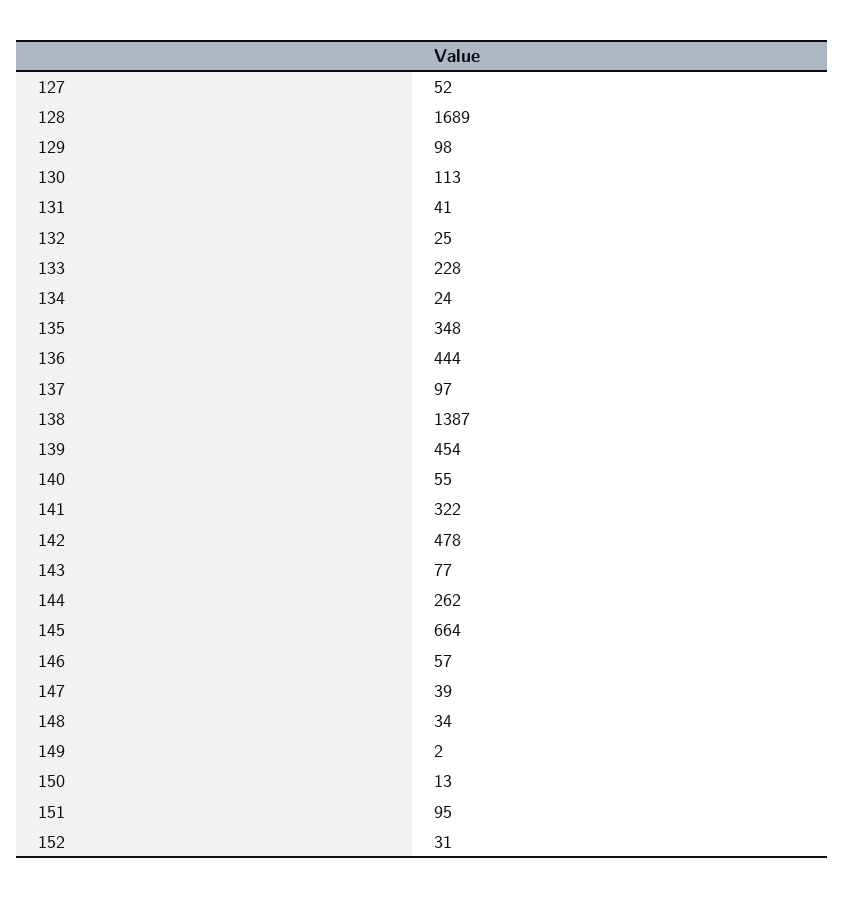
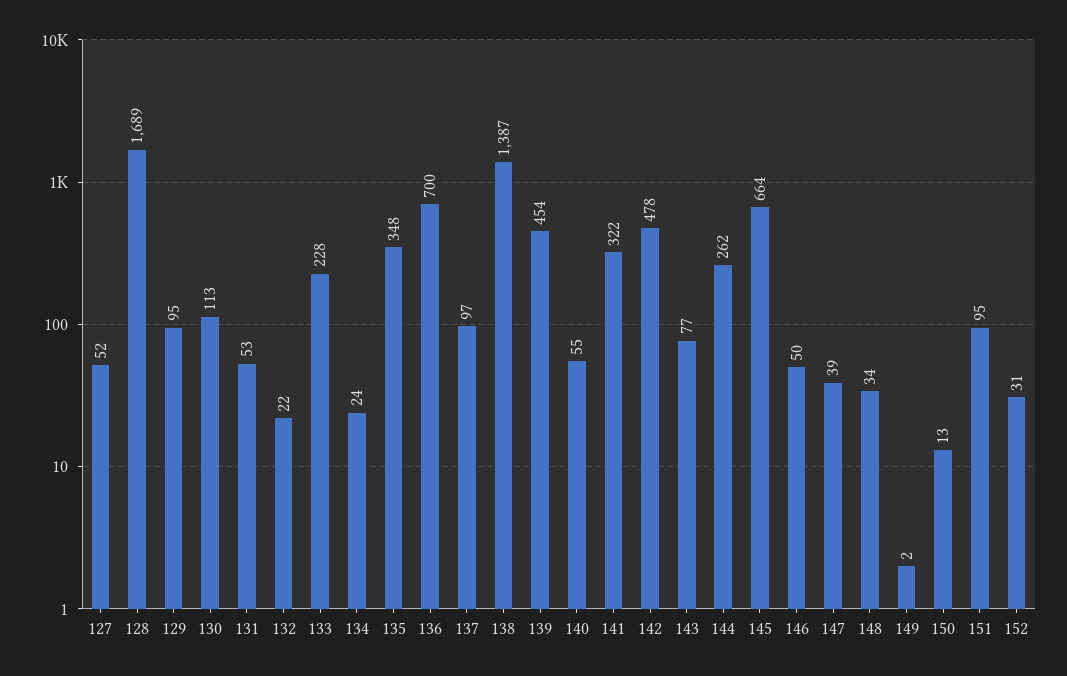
  {
    "127": 52,
    "128": 1689,
-   "129": 98,
+   "129": 95,
    "130": 113,
-   "131": 41,
+   "131": 53,
-   "132": 25,
+   "132": 22,
    "133": 228,
    "134": 24,
    "135": 348,
-   "136": 444,
+   "136": 700,
    "137": 97,
    "138": 1387,
    "139": 454,
    "140": 55,
    "141": 322,
    "142": 478,
    "143": 77,
    "144": 262,
    "145": 664,
-   "146": 57,
+   "146": 50,
    "147": 39,
    "148": 34,
    "149": 2,
    "150": 13,
    "151": 95,
    "152": 31
  }

